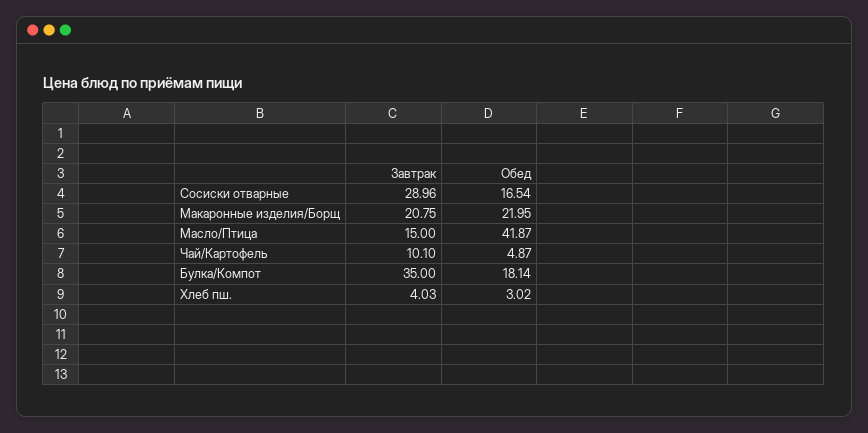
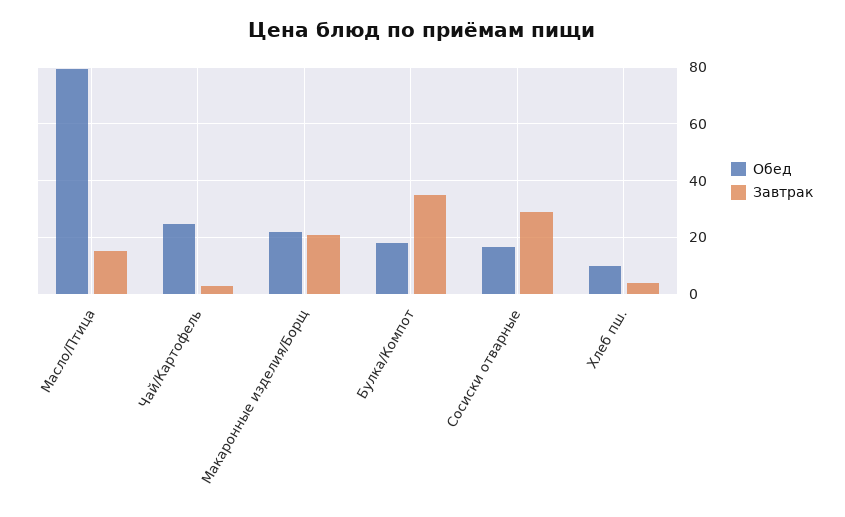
  {
    "Завтрак": {
      "Сосиски отварные": 28.96,
      "Макаронные изделия/Борщ": 20.75,
      "Масло/Птица": 15,
-     "Чай/Картофель": 10.1,
+     "Чай/Картофель": 2.5,
      "Булка/Компот": 35,
      "Хлеб пш.": 4.03
    },
    "Обед": {
      "Сосиски отварные": 16.54,
      "Макаронные изделия/Борщ": 21.95,
-     "Масло/Птица": 41.87,
+     "Масло/Птица": 80,
-     "Чай/Картофель": 4.87,
+     "Чай/Картофель": 25,
      "Булка/Компот": 18.14,
-     "Хлеб пш.": 3.02
+     "Хлеб пш.": 10
    }
  }

